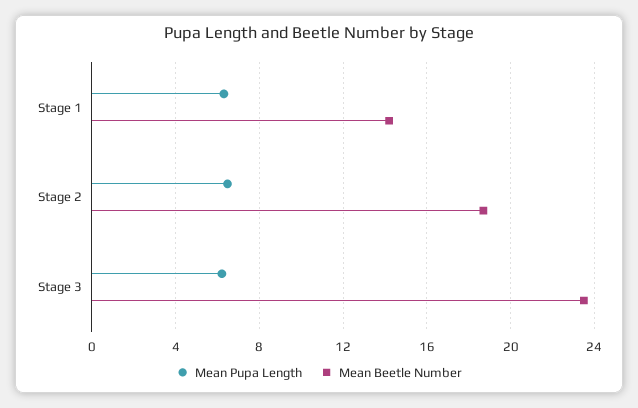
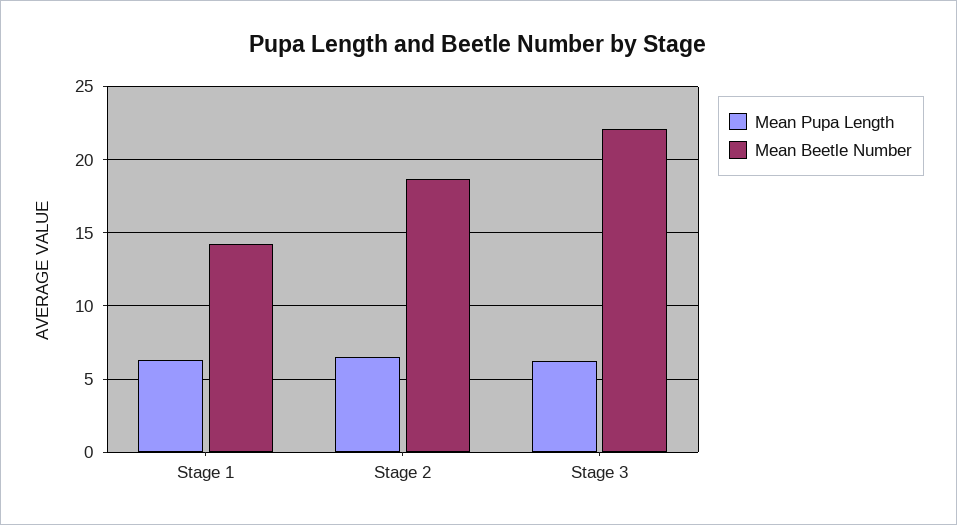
  {
    "Mean Pupa Length": {
      "Stage 1": 6.5,
      "Stage 2": 6.5,
      "Stage 3": 6
    },
    "Mean Beetle Number": {
      "Stage 1": 14,
      "Stage 2": 18.5,
-     "Stage 3": 23.5
+     "Stage 3": 22
    }
  }

